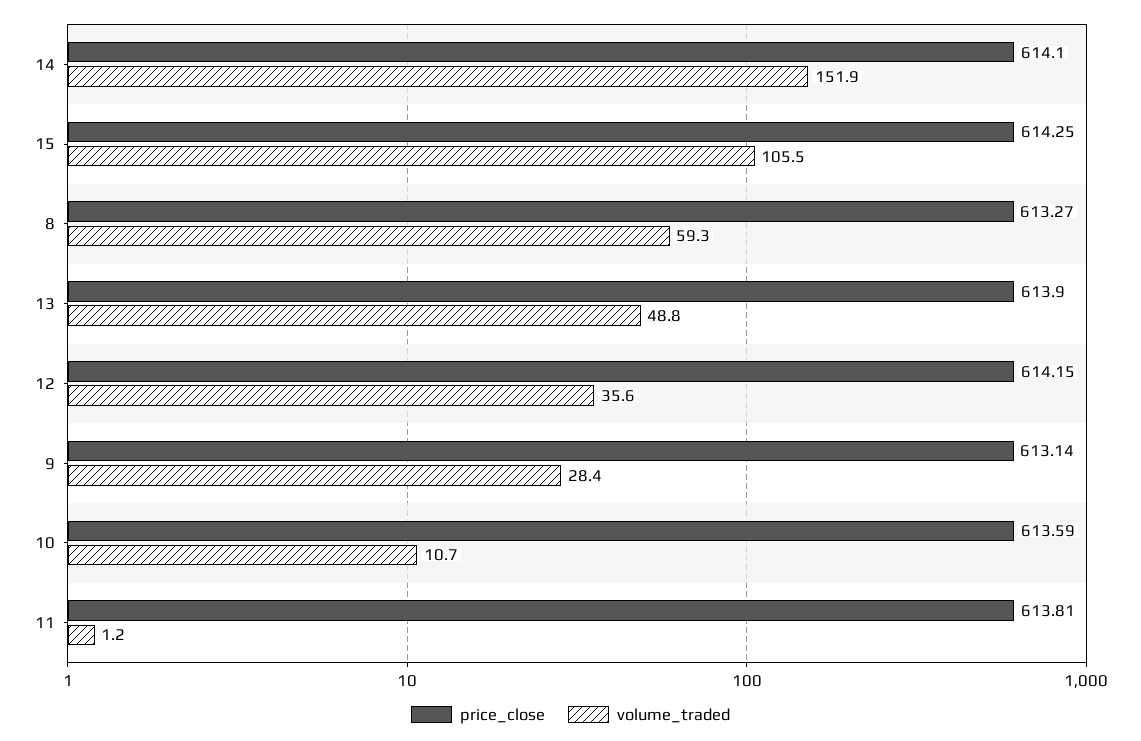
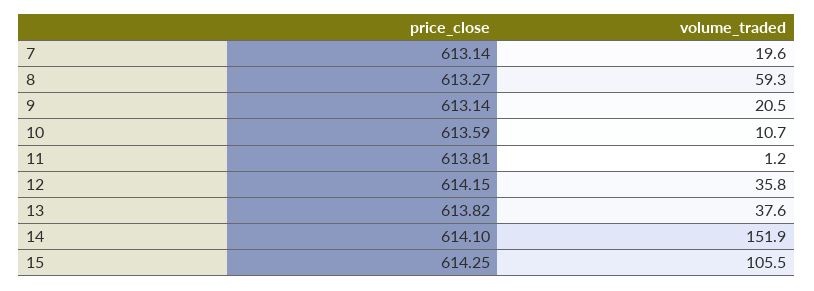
  {
    "price_close": {
      "14": 614.1,
      "15": 614.25,
      "8": 613.27,
-     "13": 613.9,
+     "13": 613.82,
      "12": 614.15,
      "9": 613.14,
      "10": 613.59,
-     "11": 613.81
+     "11": 613.81,
+     "7": 613.14
    },
    "volume_traded": {
      "14": 151.9,
      "15": 105.5,
      "8": 59.3,
-     "13": 48.8,
+     "13": 37.6,
-     "12": 35.6,
+     "12": 35.8,
-     "9": 28.4,
+     "9": 20.5,
      "10": 10.7,
-     "11": 1.2
+     "11": 1.2,
+     "7": 19.6
    }
  }

